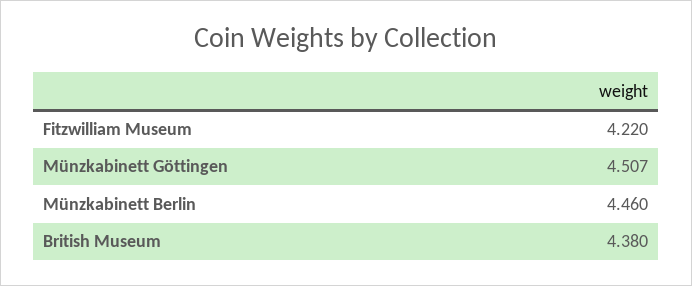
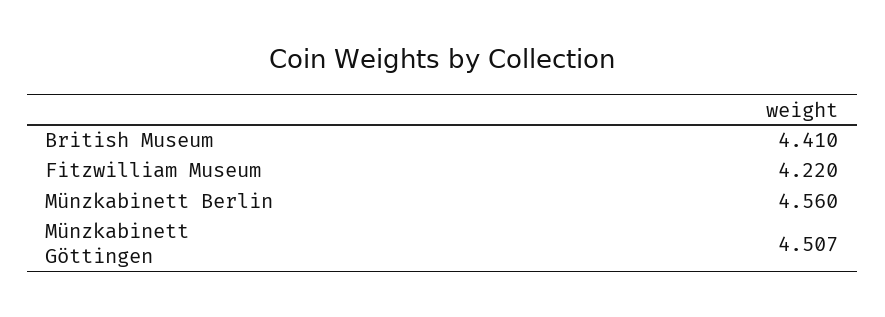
  {
    "Fitzwilliam Museum": 4.22,
    "Münzkabinett Göttingen": 4.507,
-   "Münzkabinett Berlin": 4.46,
+   "Münzkabinett Berlin": 4.56,
-   "British Museum": 4.38
+   "British Museum": 4.41
  }

